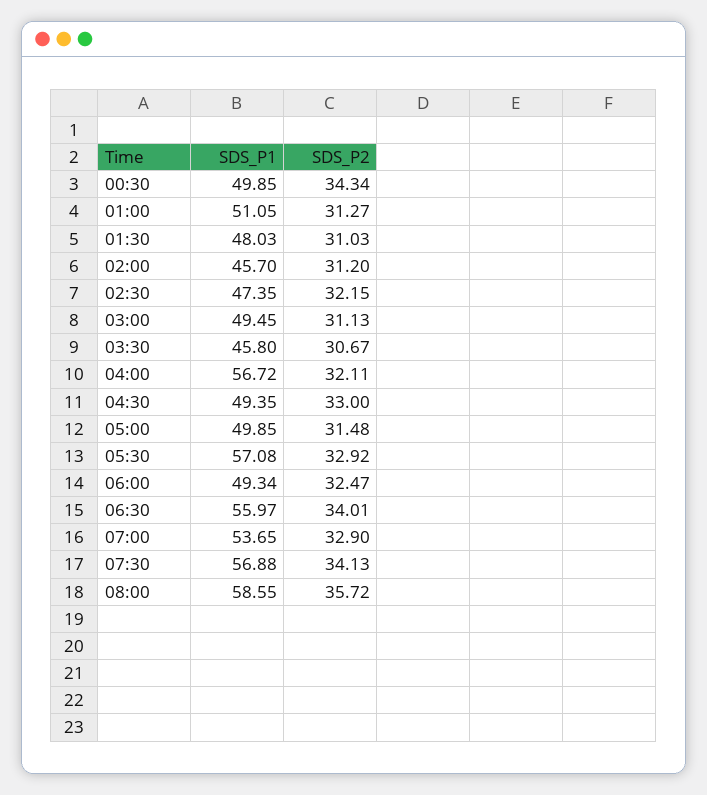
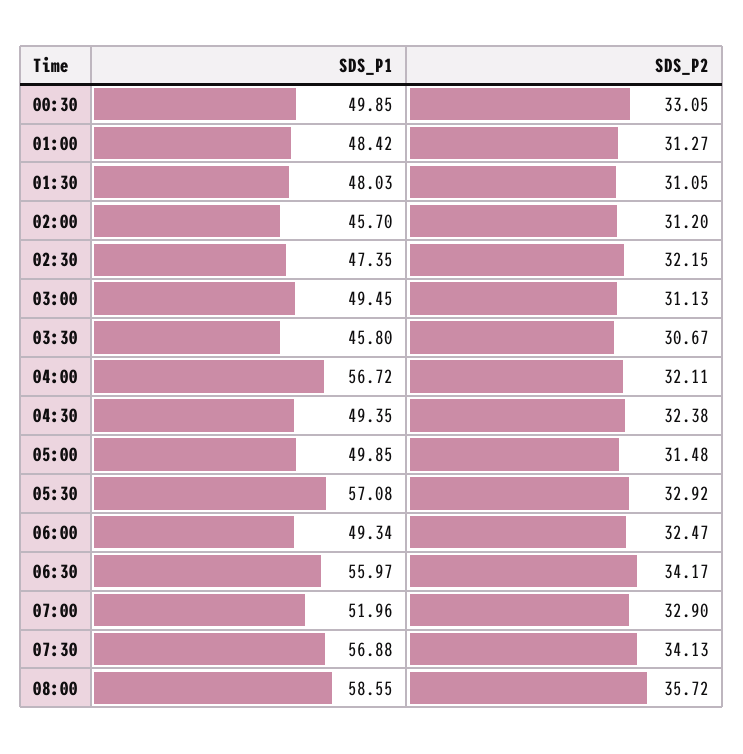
  {
    "SDS_P1": {
      "00:30": 49.85,
-     "01:00": 51.05,
+     "01:00": 48.42,
      "01:30": 48.03,
      "02:00": 45.7,
      "02:30": 47.35,
      "03:00": 49.45,
      "03:30": 45.8,
      "04:00": 56.72,
      "04:30": 49.35,
      "05:00": 49.85,
      "05:30": 57.08,
      "06:00": 49.34,
      "06:30": 55.97,
-     "07:00": 53.65,
+     "07:00": 51.96,
      "07:30": 56.88,
      "08:00": 58.55
    },
    "SDS_P2": {
-     "00:30": 34.34,
+     "00:30": 33.05,
      "01:00": 31.27,
-     "01:30": 31.03,
+     "01:30": 31.05,
      "02:00": 31.2,
      "02:30": 32.15,
      "03:00": 31.13,
      "03:30": 30.67,
      "04:00": 32.11,
-     "04:30": 33,
+     "04:30": 32.38,
      "05:00": 31.48,
      "05:30": 32.92,
      "06:00": 32.47,
-     "06:30": 34.01,
+     "06:30": 34.17,
      "07:00": 32.9,
      "07:30": 34.13,
      "08:00": 35.72
    }
  }

